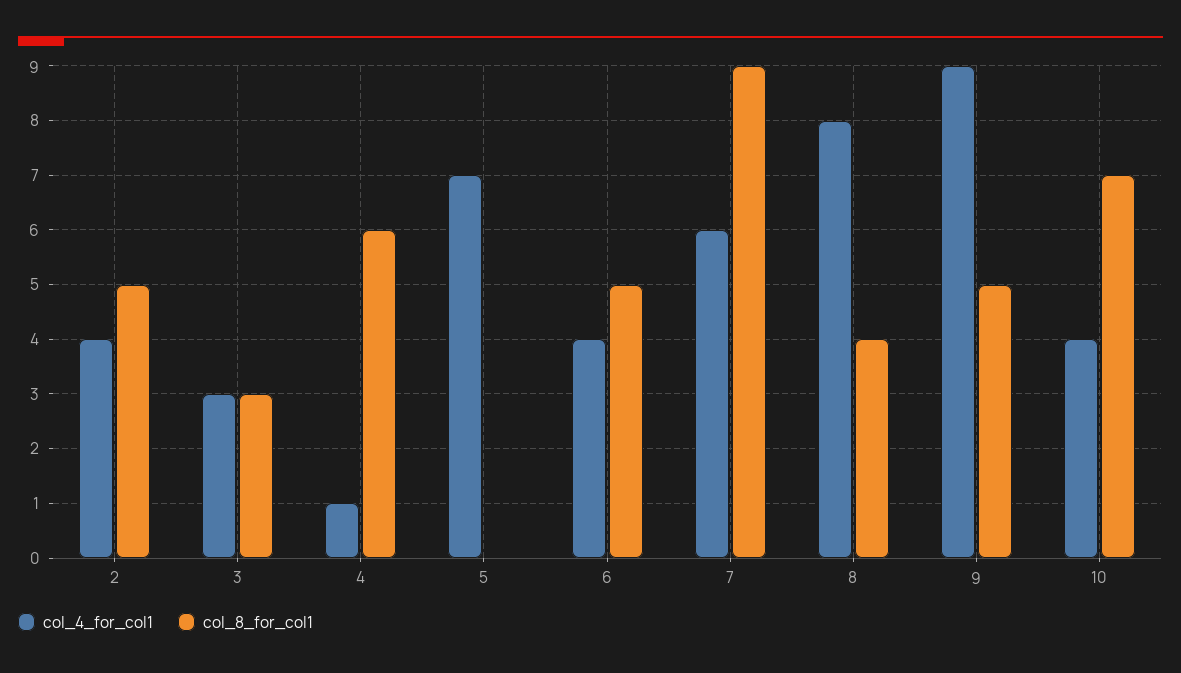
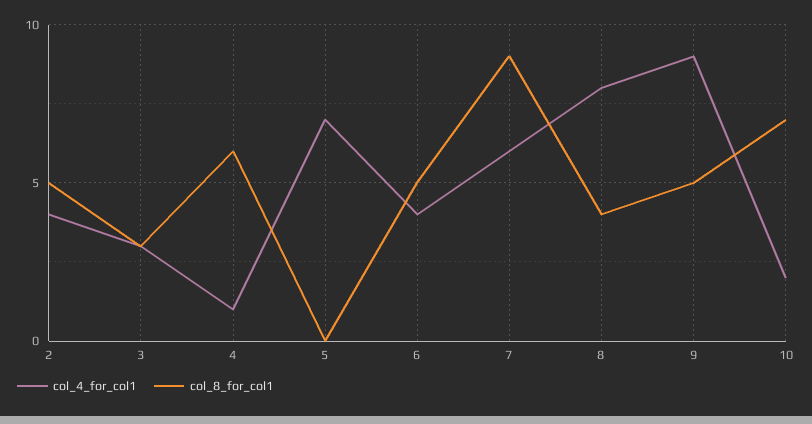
  {
    "col_4_for_col1": {
      "2": 4,
      "3": 3,
      "4": 1,
      "5": 7,
      "6": 4,
      "7": 6,
      "8": 8,
      "9": 9,
-     "10": 4
+     "10": 2
    },
    "col_8_for_col1": {
      "2": 5,
      "3": 3,
      "4": 6,
      "5": 0,
      "6": 5,
      "7": 9,
      "8": 4,
      "9": 5,
      "10": 7
    }
  }

